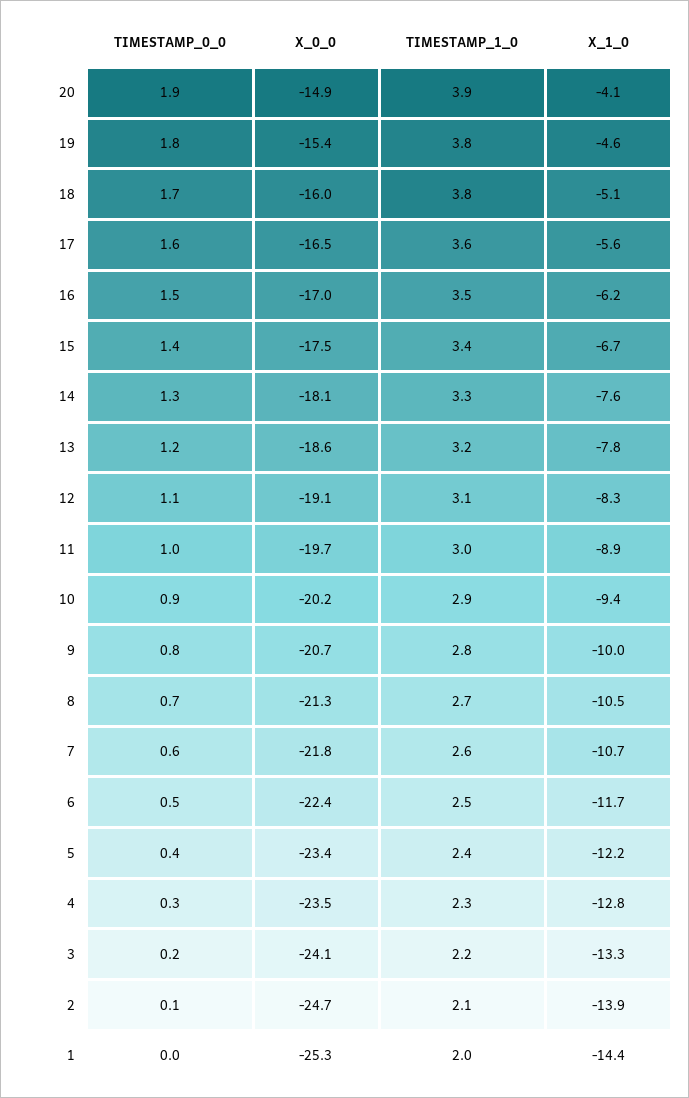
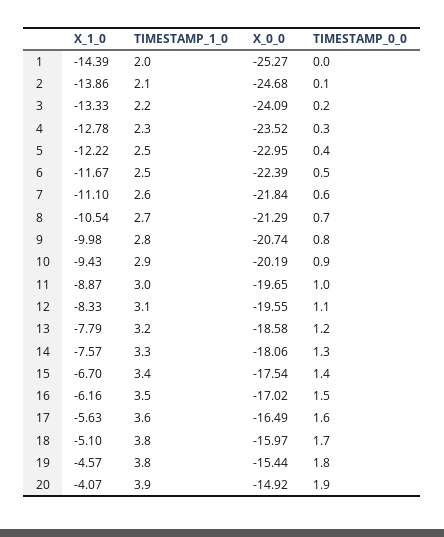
  {
    "TIMESTAMP_0_0": {
      "20": 1.9,
      "19": 1.8,
      "18": 1.7,
      "17": 1.6,
      "16": 1.5,
      "15": 1.4,
      "14": 1.3,
      "13": 1.2,
      "12": 1.1,
      "11": 1,
      "10": 0.9,
      "9": 0.8,
      "8": 0.7,
      "7": 0.6,
      "6": 0.5,
      "5": 0.4,
      "4": 0.3,
      "3": 0.2,
      "2": 0.1,
      "1": 0
    },
    "X_0_0": {
      "20": -14.92,
      "19": -15.44,
      "18": -15.97,
      "17": -16.49,
      "16": -17.02,
      "15": -17.54,
      "14": -18.06,
      "13": -18.58,
-     "12": -19.1,
+     "12": -19.55,
      "11": -19.65,
      "10": -20.19,
      "9": -20.74,
      "8": -21.29,
      "7": -21.84,
      "6": -22.39,
-     "5": -23.4,
+     "5": -22.95,
      "4": -23.52,
      "3": -24.09,
      "2": -24.68,
      "1": -25.27
    },
    "TIMESTAMP_1_0": {
      "20": 3.9,
      "19": 3.8,
      "18": 3.8,
      "17": 3.6,
      "16": 3.5,
      "15": 3.4,
      "14": 3.3,
      "13": 3.2,
      "12": 3.1,
      "11": 3,
      "10": 2.9,
      "9": 2.8,
      "8": 2.7,
      "7": 2.6,
      "6": 2.5,
-     "5": 2.4,
+     "5": 2.5,
      "4": 2.3,
      "3": 2.2,
      "2": 2.1,
      "1": 2
    },
    "X_1_0": {
      "20": -4.07,
      "19": -4.57,
      "18": -5.1,
      "17": -5.63,
      "16": -6.16,
      "15": -6.7,
      "14": -7.57,
      "13": -7.79,
      "12": -8.33,
      "11": -8.87,
      "10": -9.43,
      "9": -9.98,
      "8": -10.54,
-     "7": -10.7,
+     "7": -11.1,
      "6": -11.67,
      "5": -12.22,
      "4": -12.78,
      "3": -13.33,
      "2": -13.86,
      "1": -14.39
    }
  }

